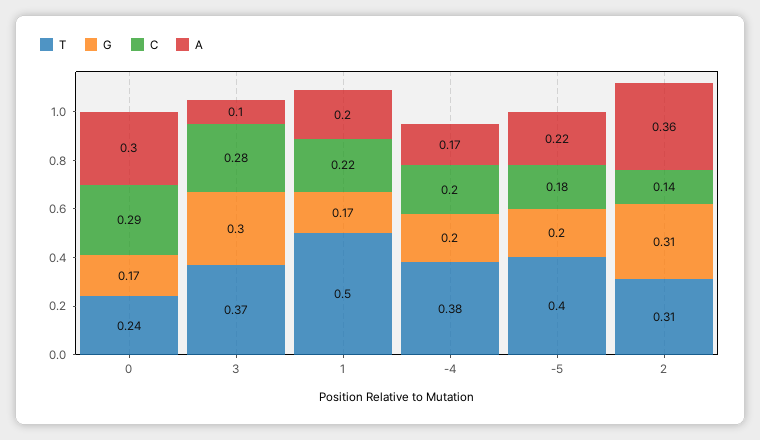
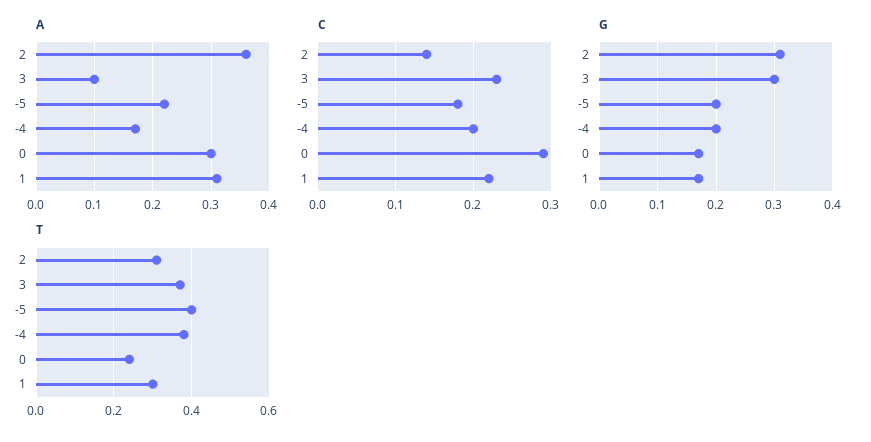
  {
    "T": {
      "0": 0.24,
      "3": 0.37,
-     "1": 0.5,
+     "1": 0.3,
      "-4": 0.38,
      "-5": 0.4,
      "2": 0.31
    },
    "G": {
      "0": 0.17,
      "3": 0.3,
      "1": 0.17,
      "-4": 0.2,
      "-5": 0.2,
      "2": 0.31
    },
    "C": {
      "0": 0.29,
-     "3": 0.28,
+     "3": 0.23,
      "1": 0.22,
      "-4": 0.2,
      "-5": 0.18,
      "2": 0.14
    },
    "A": {
      "0": 0.3,
      "3": 0.1,
-     "1": 0.2,
+     "1": 0.3,
      "-4": 0.17,
      "-5": 0.22,
      "2": 0.36
    }
  }

